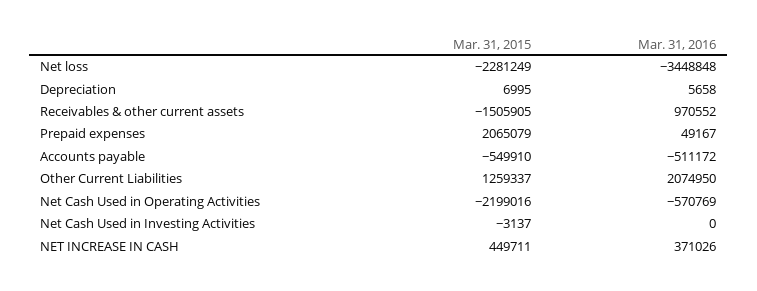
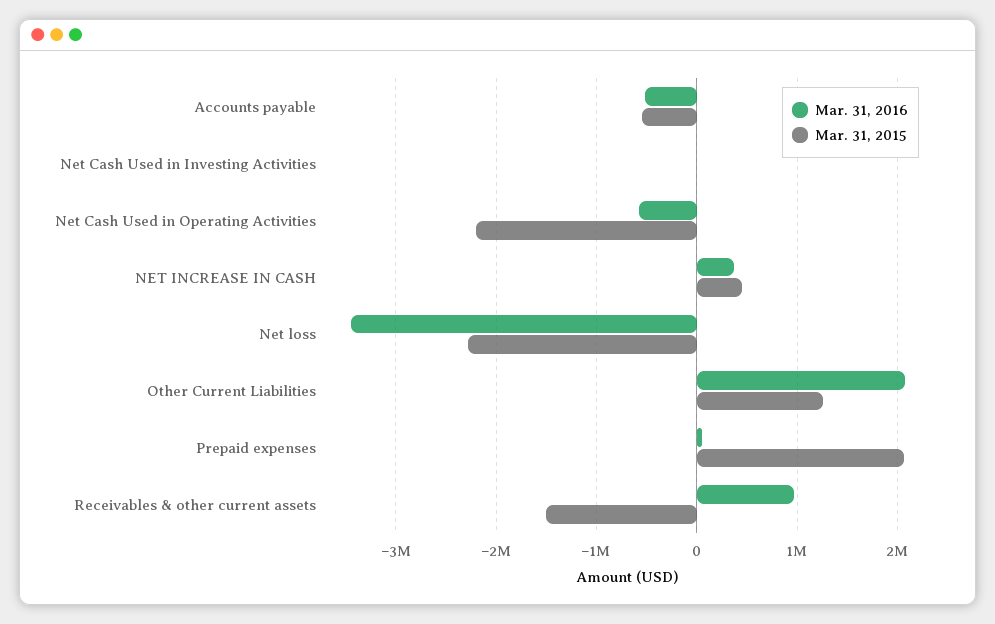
  {
    "Mar. 31, 2015": {
      "Net loss": -2281249,
-     "Depreciation": 6995,
      "Receivables & other current assets": -1505905,
      "Prepaid expenses": 2065079,
      "Accounts payable": -549910,
      "Other Current Liabilities": 1259337,
      "Net Cash Used in Operating Activities": -2199016,
      "Net Cash Used in Investing Activities": -3137,
      "NET INCREASE IN CASH": 449711
    },
    "Mar. 31, 2016": {
      "Net loss": -3448848,
-     "Depreciation": 5658,
      "Receivables & other current assets": 970552,
      "Prepaid expenses": 49167,
      "Accounts payable": -511172,
      "Other Current Liabilities": 2074950,
      "Net Cash Used in Operating Activities": -570769,
      "Net Cash Used in Investing Activities": 0,
      "NET INCREASE IN CASH": 371026
    }
  }

